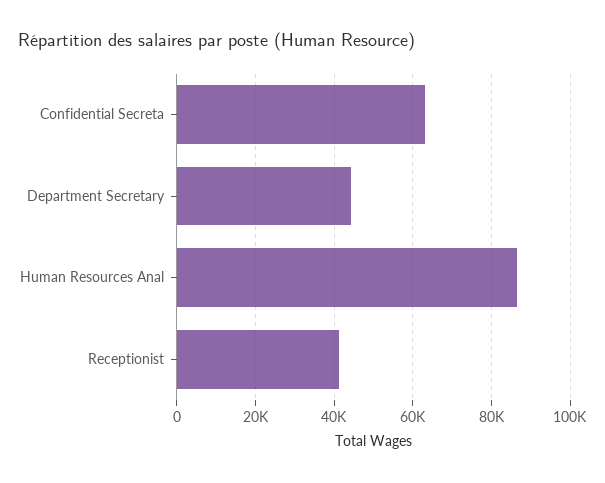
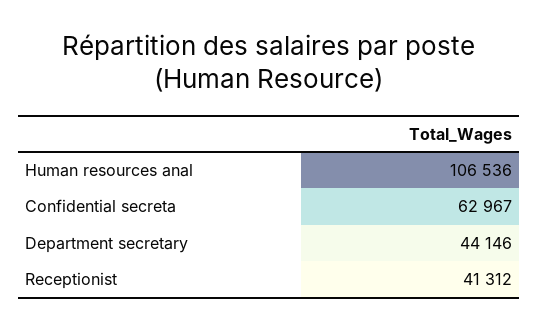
  {
    "Confidential Secreta": 62967,
    "Department Secretary": 44146,
-   "Human Resources Anal": 86000,
+   "Human Resources Anal": 106536,
    "Receptionist": 41312
  }

